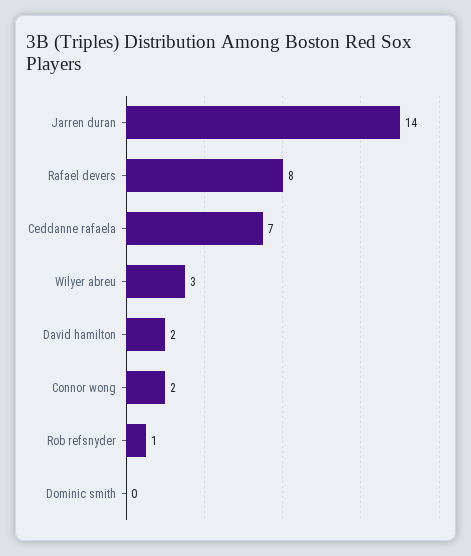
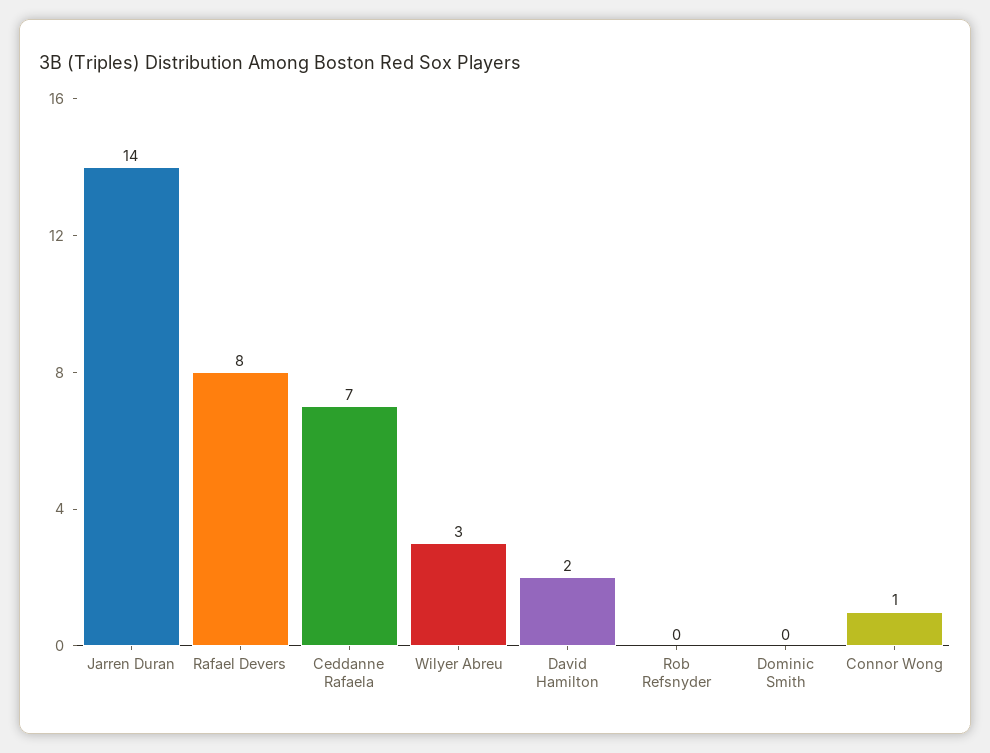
  {
    "Jarren duran": 14,
    "Rafael devers": 8,
    "Ceddanne rafaela": 7,
    "Wilyer abreu": 3,
    "David hamilton": 2,
-   "Connor wong": 2,
+   "Connor wong": 1,
-   "Rob refsnyder": 1,
+   "Rob refsnyder": 0,
    "Dominic smith": 0
  }

